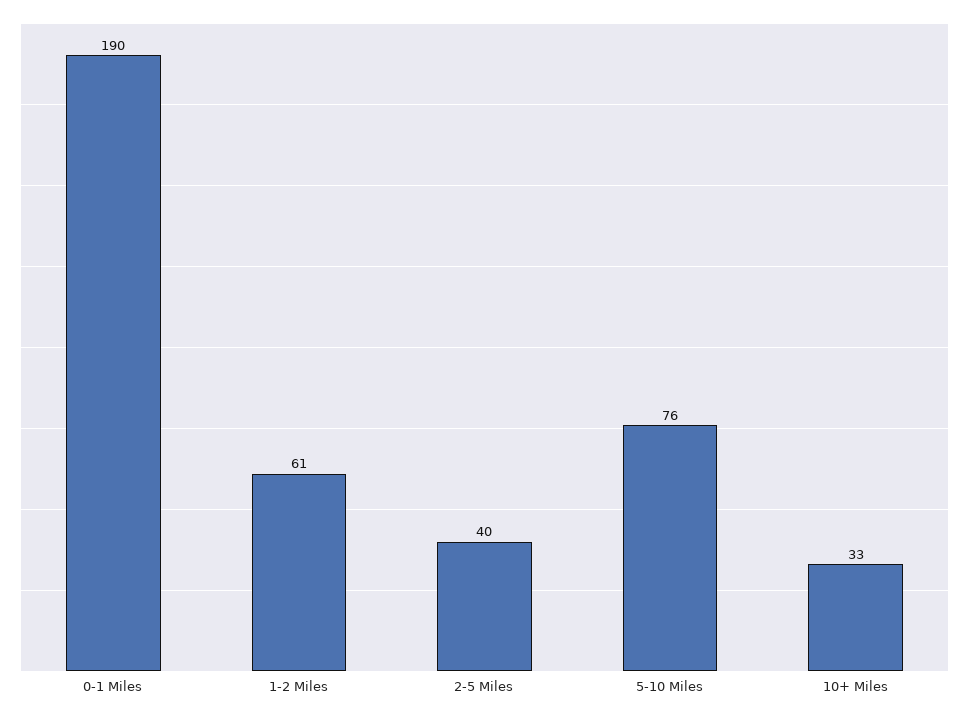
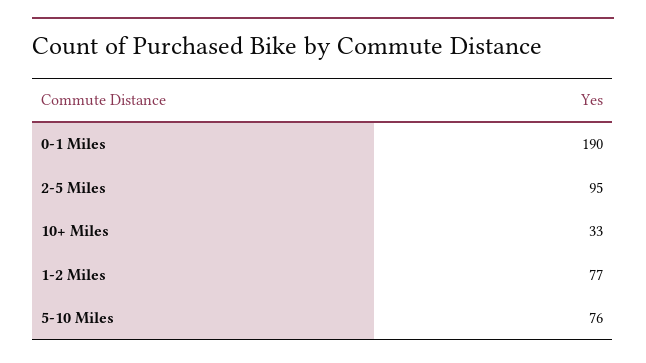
  {
    "0-1 Miles": 190,
-   "1-2 Miles": 61,
+   "1-2 Miles": 77,
-   "2-5 Miles": 40,
+   "2-5 Miles": 95,
    "5-10 Miles": 76,
    "10+ Miles": 33
  }

